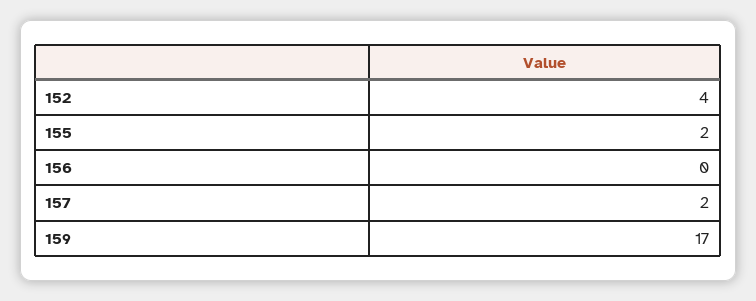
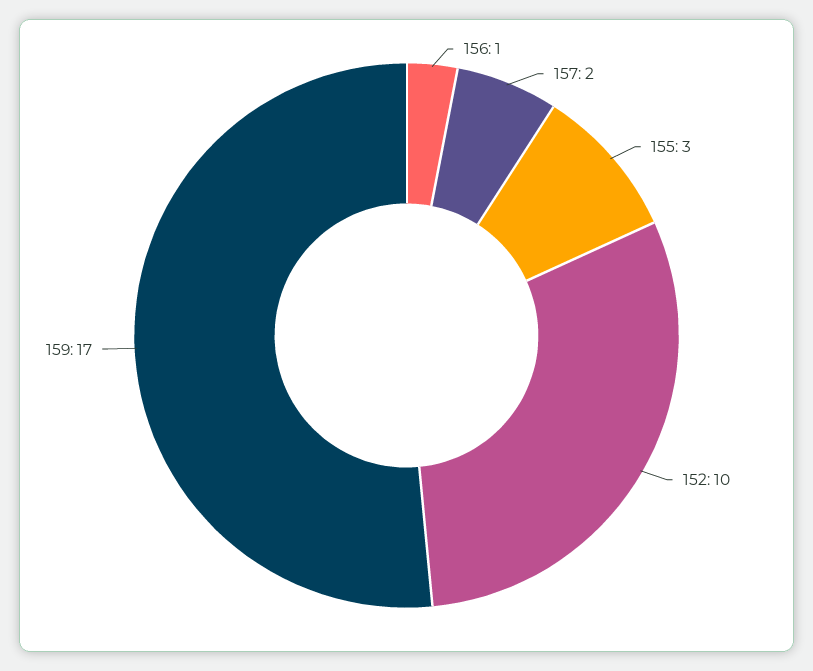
  {
-   "152": 4,
+   "152": 10,
-   "155": 2,
+   "155": 3,
-   "156": 0,
+   "156": 1,
    "157": 2,
    "159": 17
  }

